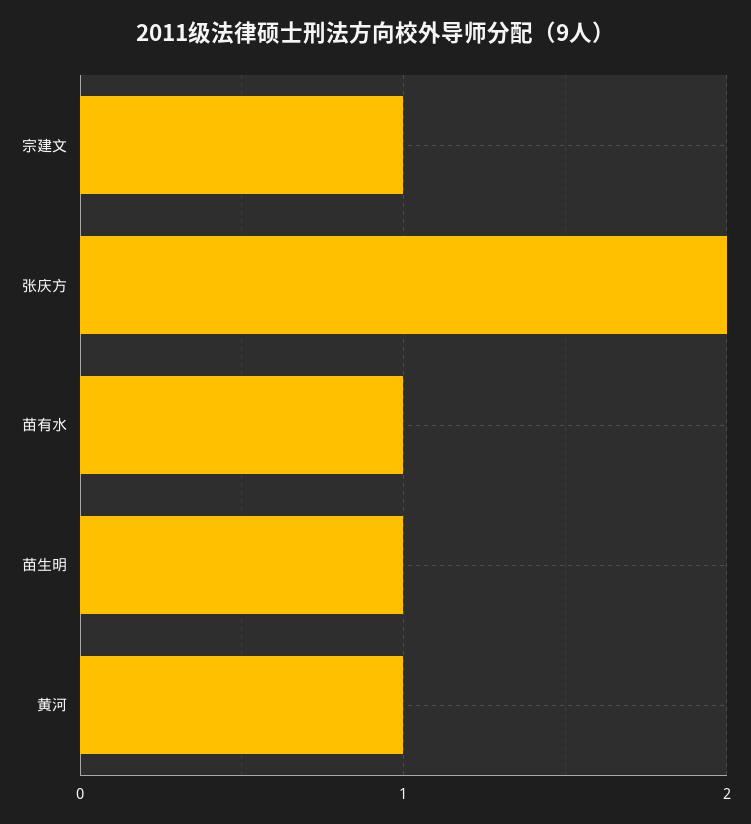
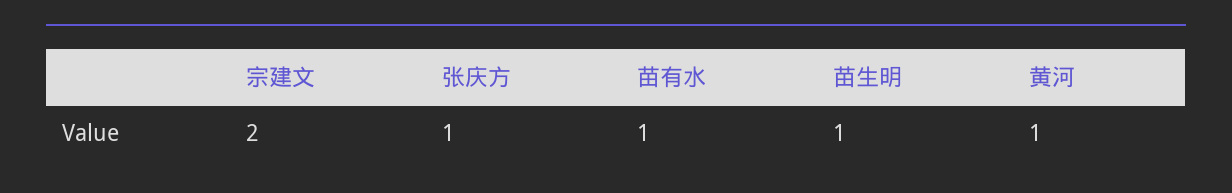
  {
-   "宗建文": 1,
+   "宗建文": 2,
-   "张庆方": 2,
+   "张庆方": 1,
    "苗有水": 1,
    "苗生明": 1,
    "黄河": 1
  }

